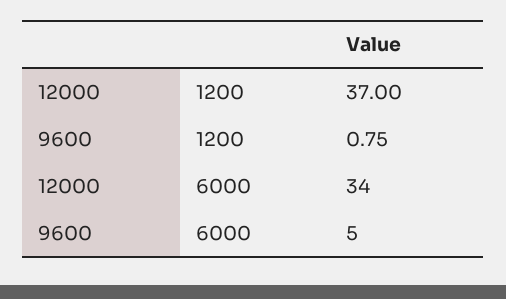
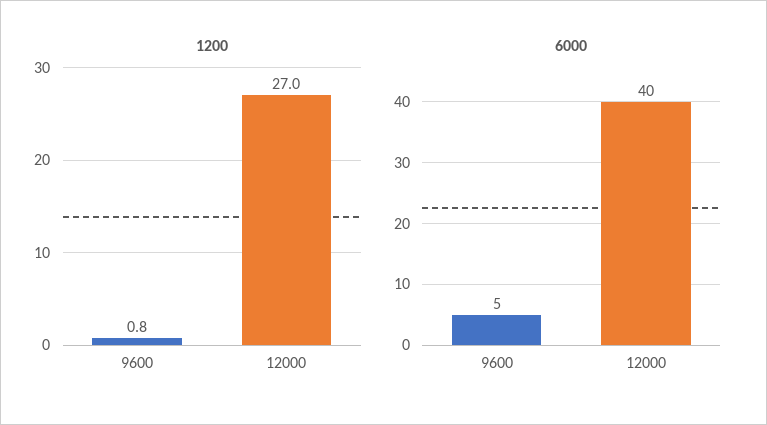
  {
    "1200": {
-     "12000": 37,
+     "12000": 27,
      "9600": 0.75
    },
    "6000": {
-     "12000": 34,
+     "12000": 40,
      "9600": 5
    }
  }

